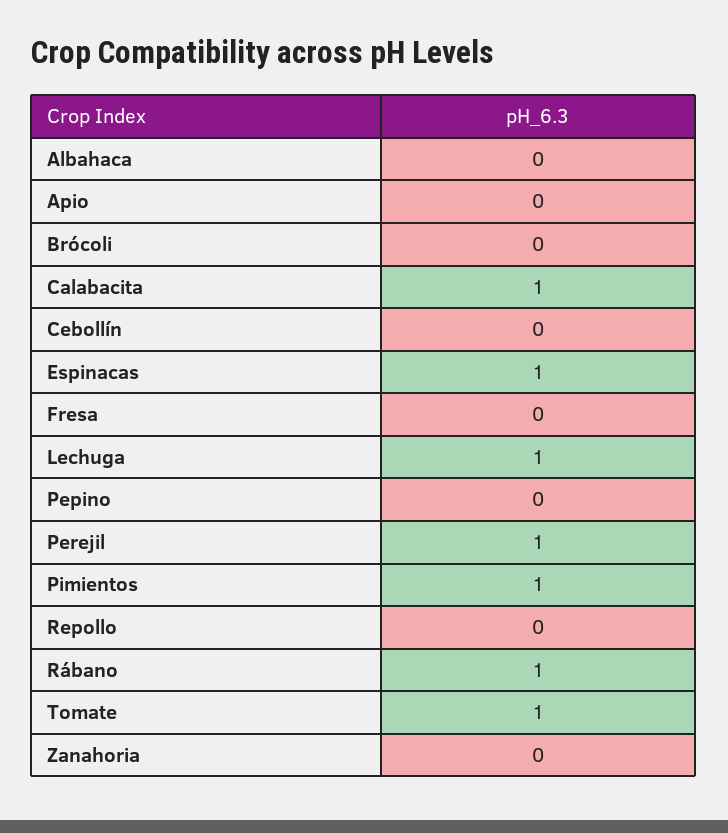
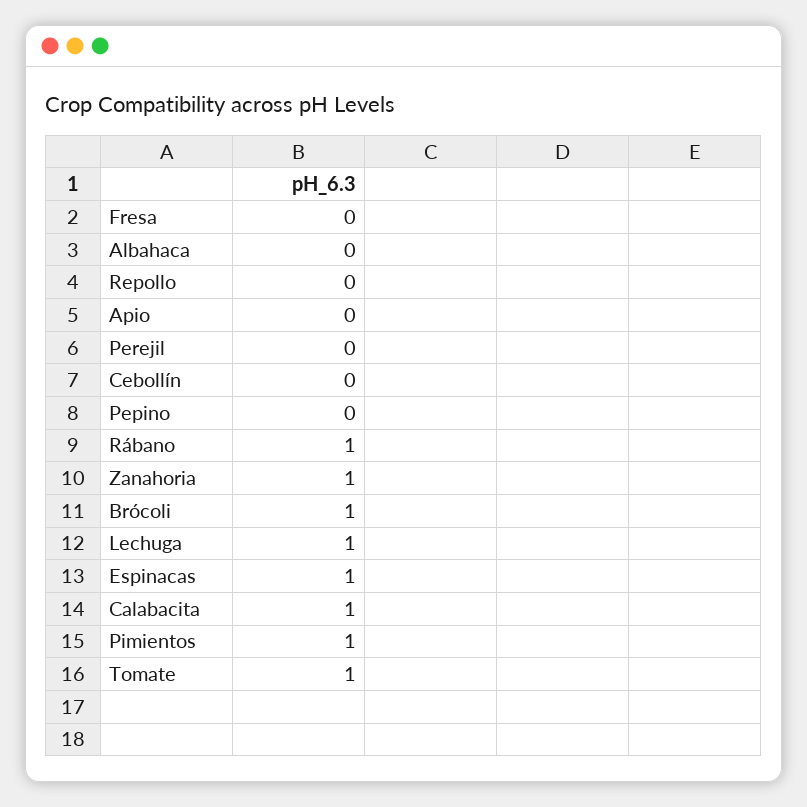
  {
    "Albahaca": 0,
    "Apio": 0,
-   "Brócoli": 0,
+   "Brócoli": 1,
    "Calabacita": 1,
    "Cebollín": 0,
    "Espinacas": 1,
    "Fresa": 0,
    "Lechuga": 1,
    "Pepino": 0,
-   "Perejil": 1,
+   "Perejil": 0,
    "Pimientos": 1,
    "Repollo": 0,
    "Rábano": 1,
    "Tomate": 1,
-   "Zanahoria": 0
+   "Zanahoria": 1
  }

